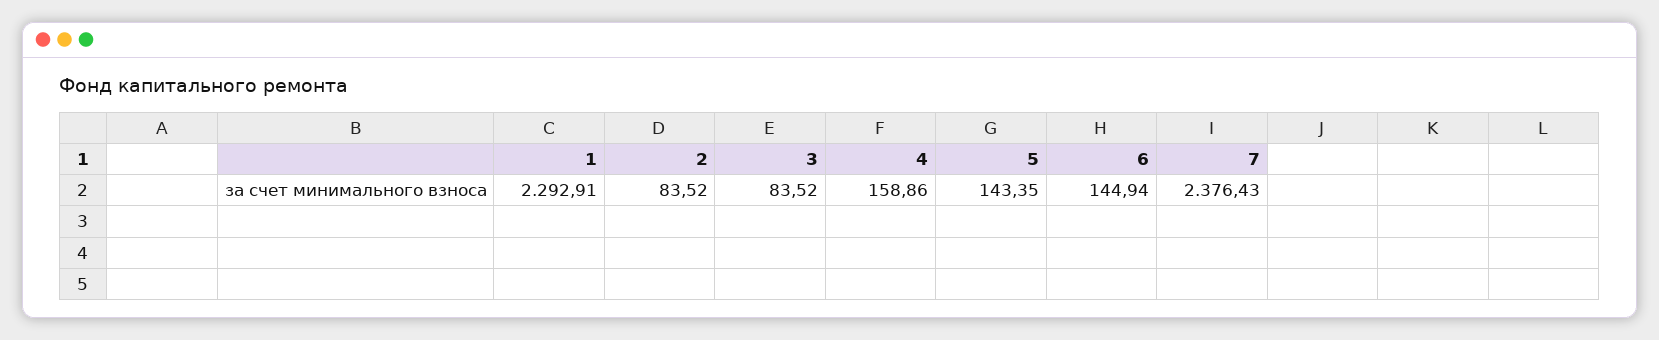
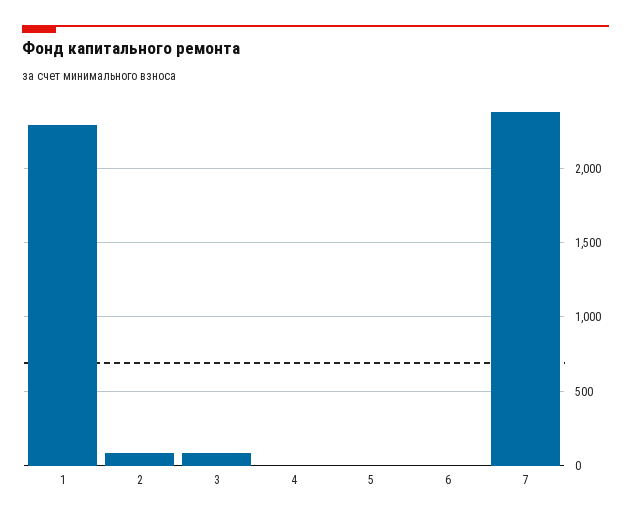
  {
    "1": 2292.91,
    "2": 83.52,
    "3": 83.52,
-   "4": 158.86,
+   "4": 0,
-   "5": 143.35,
+   "5": 0,
-   "6": 144.94,
+   "6": 0,
    "7": 2376.43
  }

